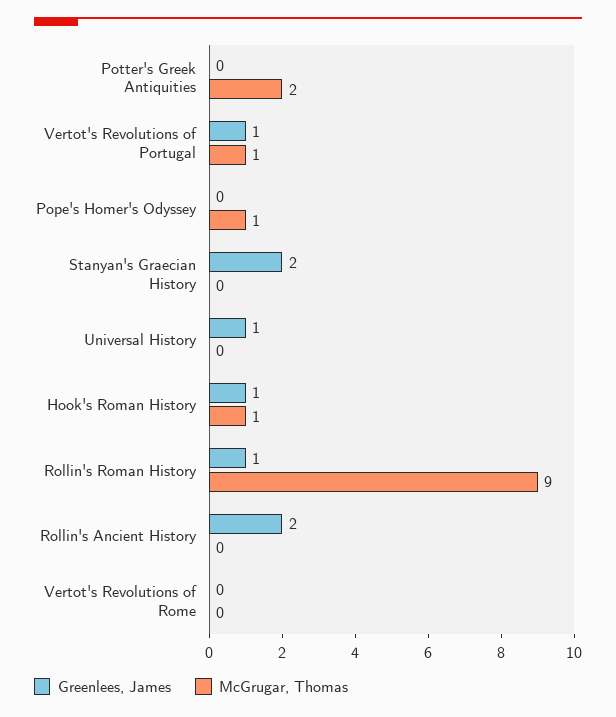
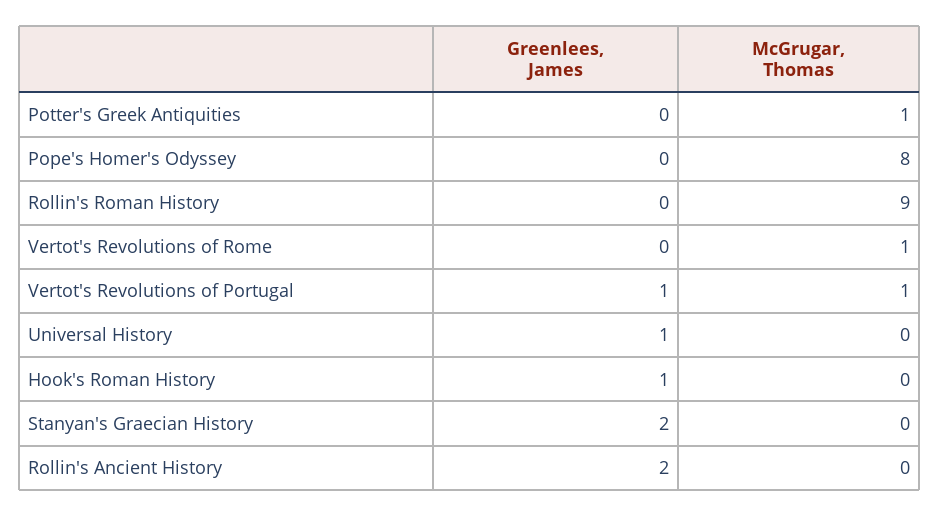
  {
    "Greenlees, James": {
      "Potter's Greek Antiquities": 0,
      "Vertot's Revolutions of Portugal": 1,
      "Pope's Homer's Odyssey": 0,
      "Stanyan's Graecian History": 2,
      "Universal History": 1,
      "Hook's Roman History": 1,
-     "Rollin's Roman History": 1,
+     "Rollin's Roman History": 0,
      "Rollin's Ancient History": 2,
      "Vertot's Revolutions of Rome": 0
    },
    "McGrugar, Thomas": {
-     "Potter's Greek Antiquities": 2,
+     "Potter's Greek Antiquities": 1,
      "Vertot's Revolutions of Portugal": 1,
-     "Pope's Homer's Odyssey": 1,
+     "Pope's Homer's Odyssey": 8,
      "Stanyan's Graecian History": 0,
      "Universal History": 0,
-     "Hook's Roman History": 1,
+     "Hook's Roman History": 0,
      "Rollin's Roman History": 9,
      "Rollin's Ancient History": 0,
-     "Vertot's Revolutions of Rome": 0
+     "Vertot's Revolutions of Rome": 1
    }
  }

